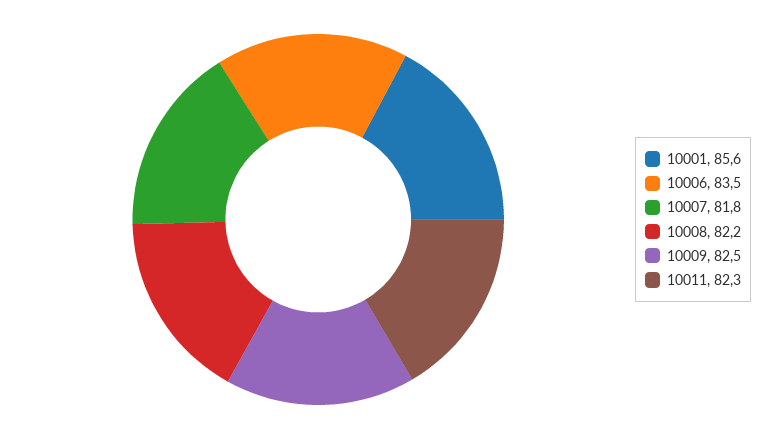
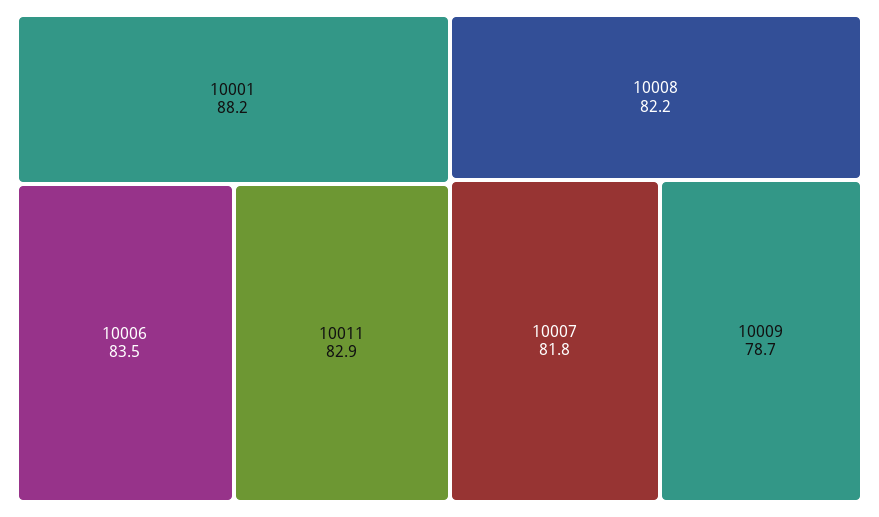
  {
-   "10001": 85.6,
+   "10001": 88.2,
    "10006": 83.5,
    "10007": 81.8,
    "10008": 82.2,
-   "10009": 82.5,
+   "10009": 78.7,
-   "10011": 82.3
+   "10011": 82.9
  }

